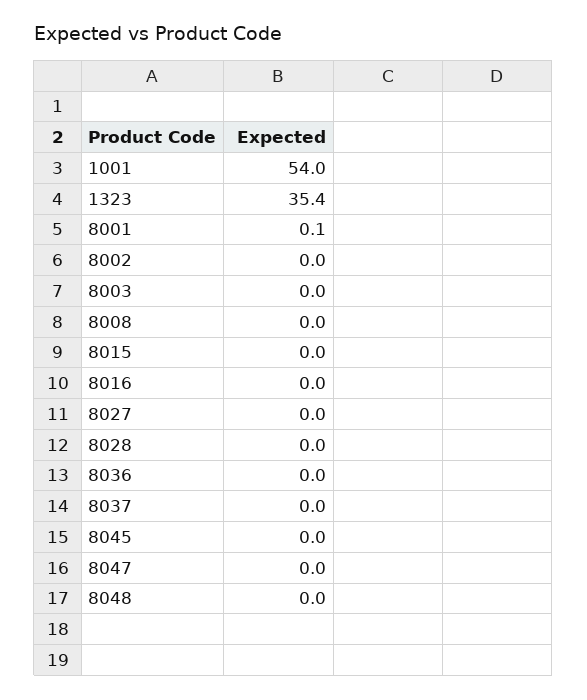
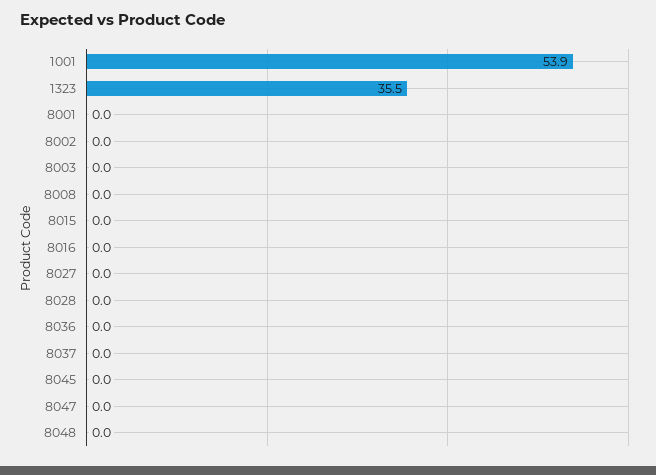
  {
-   "1001": 54,
+   "1001": 53.9,
-   "1323": 35.4,
+   "1323": 35.5,
-   "8001": 0.1,
+   "8001": 0,
    "8002": 0,
    "8003": 0,
    "8008": 0,
    "8015": 0,
    "8016": 0,
    "8027": 0,
    "8028": 0,
    "8036": 0,
    "8037": 0,
    "8045": 0,
    "8047": 0,
    "8048": 0
  }

